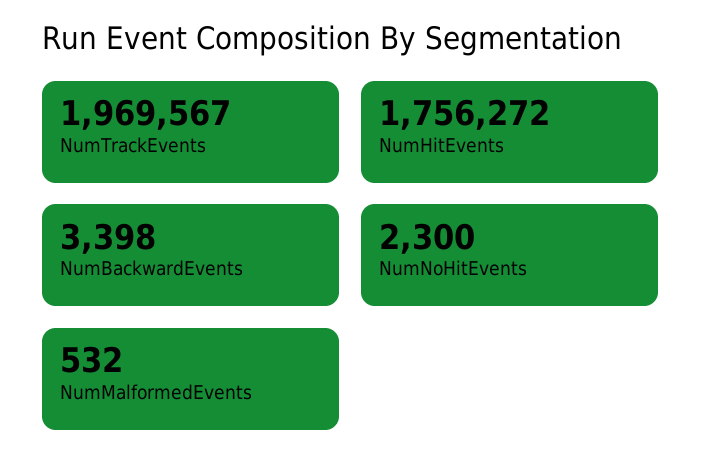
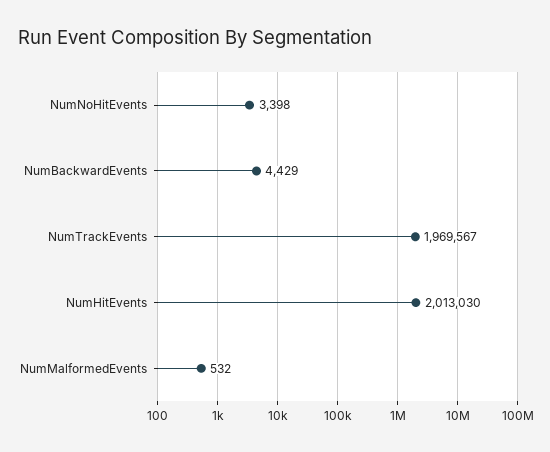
  {
    "NumTrackEvents": 1969567,
-   "NumHitEvents": 1756272,
+   "NumHitEvents": 2013030,
-   "NumBackwardEvents": 3398,
+   "NumBackwardEvents": 4429,
-   "NumNoHitEvents": 2300,
+   "NumNoHitEvents": 3398,
    "NumMalformedEvents": 532
  }

